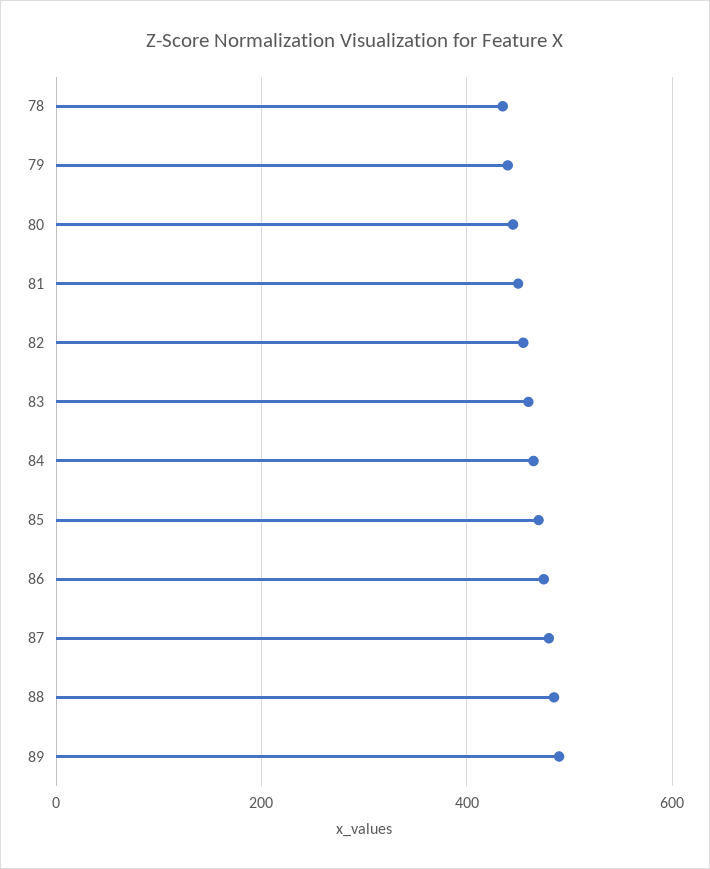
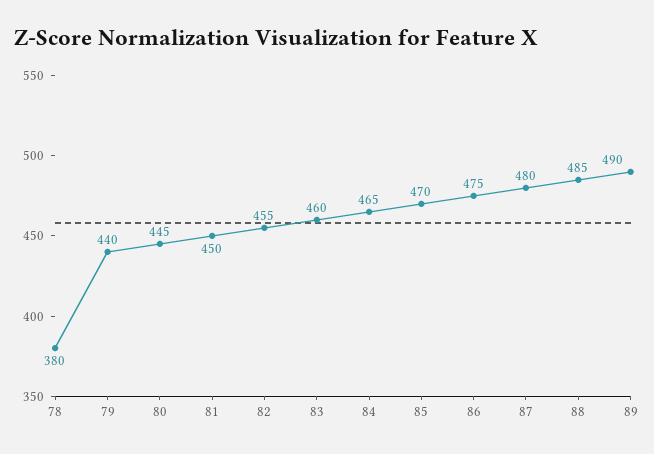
  {
-   "78": 440,
+   "78": 380,
    "79": 440,
    "80": 445,
    "81": 450,
    "82": 455,
    "83": 460,
    "84": 465,
    "85": 470,
    "86": 475,
    "87": 480,
    "88": 485,
    "89": 490
  }

